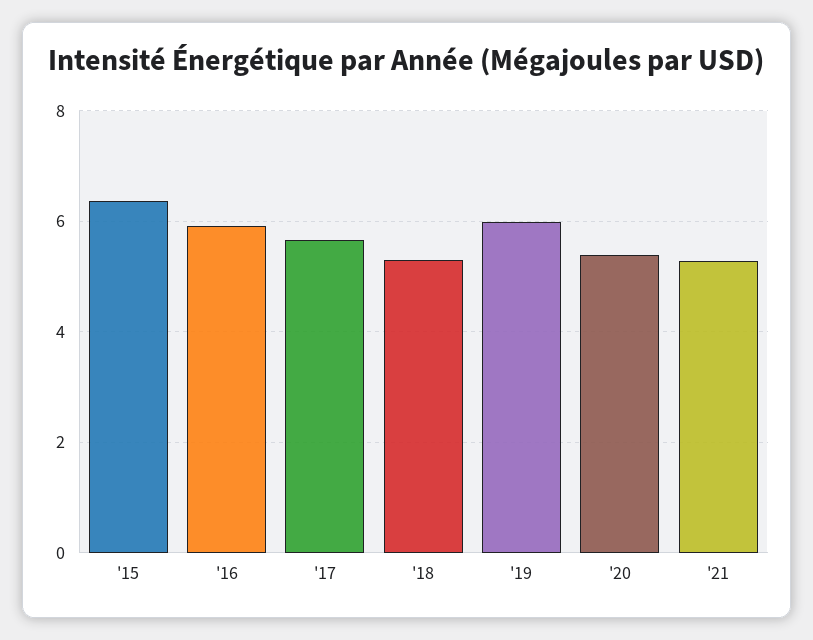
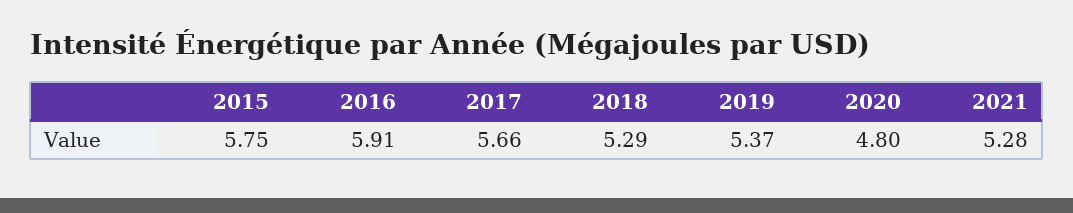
  {
-   "'15": 6.4,
+   "'15": 5.75,
    "'16": 5.91,
    "'17": 5.66,
    "'18": 5.29,
-   "'19": 6,
+   "'19": 5.37,
-   "'20": 5.4,
+   "'20": 4.8,
    "'21": 5.28
  }

